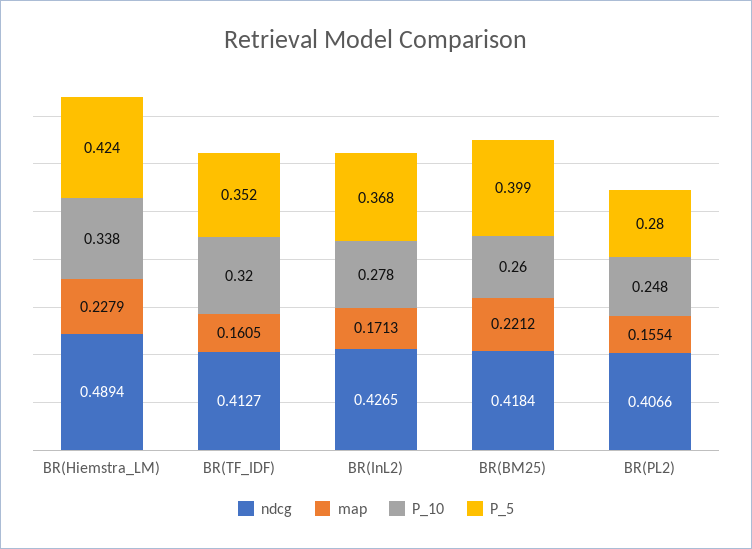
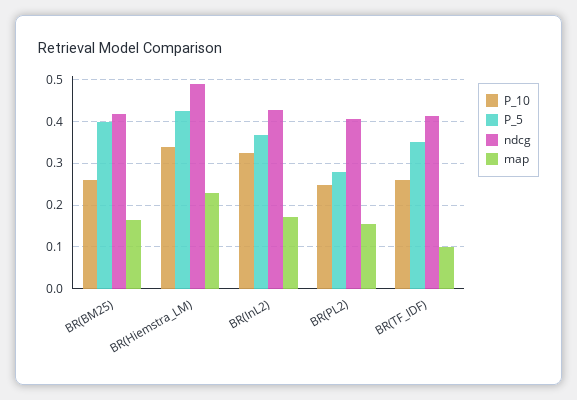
  {
    "ndcg": {
      "BR(Hiemstra_LM)": 0.4894,
      "BR(TF_IDF)": 0.4127,
      "BR(InL2)": 0.4265,
      "BR(BM25)": 0.4184,
      "BR(PL2)": 0.4066
    },
    "map": {
      "BR(Hiemstra_LM)": 0.2279,
-     "BR(TF_IDF)": 0.1605,
+     "BR(TF_IDF)": 0.1,
      "BR(InL2)": 0.1713,
-     "BR(BM25)": 0.2212,
+     "BR(BM25)": 0.16,
      "BR(PL2)": 0.1554
    },
    "P_10": {
      "BR(Hiemstra_LM)": 0.338,
-     "BR(TF_IDF)": 0.32,
+     "BR(TF_IDF)": 0.26,
-     "BR(InL2)": 0.278,
+     "BR(InL2)": 0.32,
      "BR(BM25)": 0.26,
      "BR(PL2)": 0.248
    },
    "P_5": {
      "BR(Hiemstra_LM)": 0.424,
      "BR(TF_IDF)": 0.352,
      "BR(InL2)": 0.368,
      "BR(BM25)": 0.399,
      "BR(PL2)": 0.28
    }
  }

